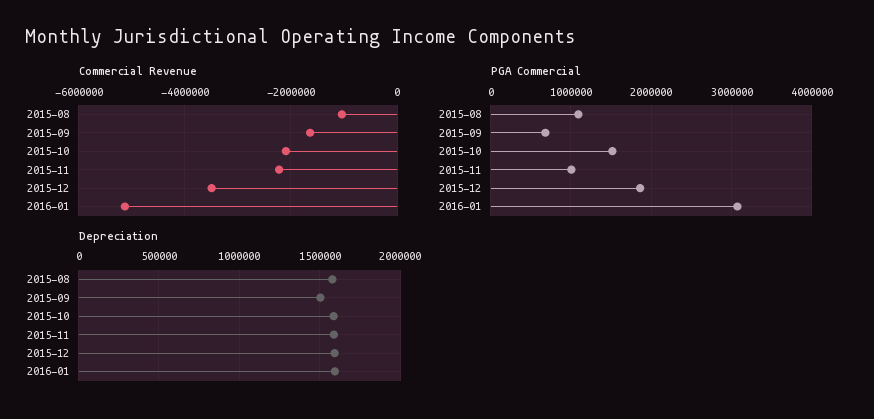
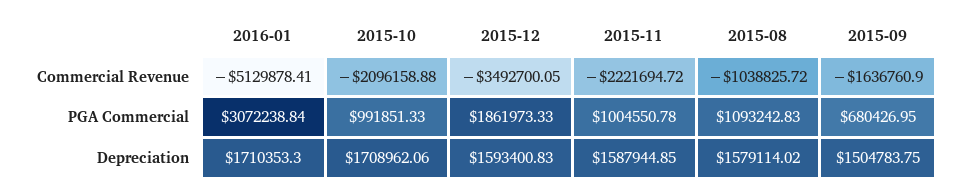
  {
    "Commercial Revenue": {
      "2015-08": -1038825.72,
      "2015-09": -1636760.9,
      "2015-10": -2096158.88,
      "2015-11": -2221694.72,
      "2015-12": -3492700.05,
      "2016-01": -5129878.41
    },
    "PGA Commercial": {
      "2015-08": 1093242.83,
      "2015-09": 680426.95,
-     "2015-10": 1500000,
+     "2015-10": 991851.33,
      "2015-11": 1004550.78,
      "2015-12": 1861973.33,
      "2016-01": 3072238.84
    },
    "Depreciation": {
      "2015-08": 1579114.02,
      "2015-09": 1504783.75,
-     "2015-10": 1600000,
+     "2015-10": 1708962.06,
      "2015-11": 1587944.85,
      "2015-12": 1593400.83,
-     "2016-01": 1600000
+     "2016-01": 1710353.3
    }
  }

